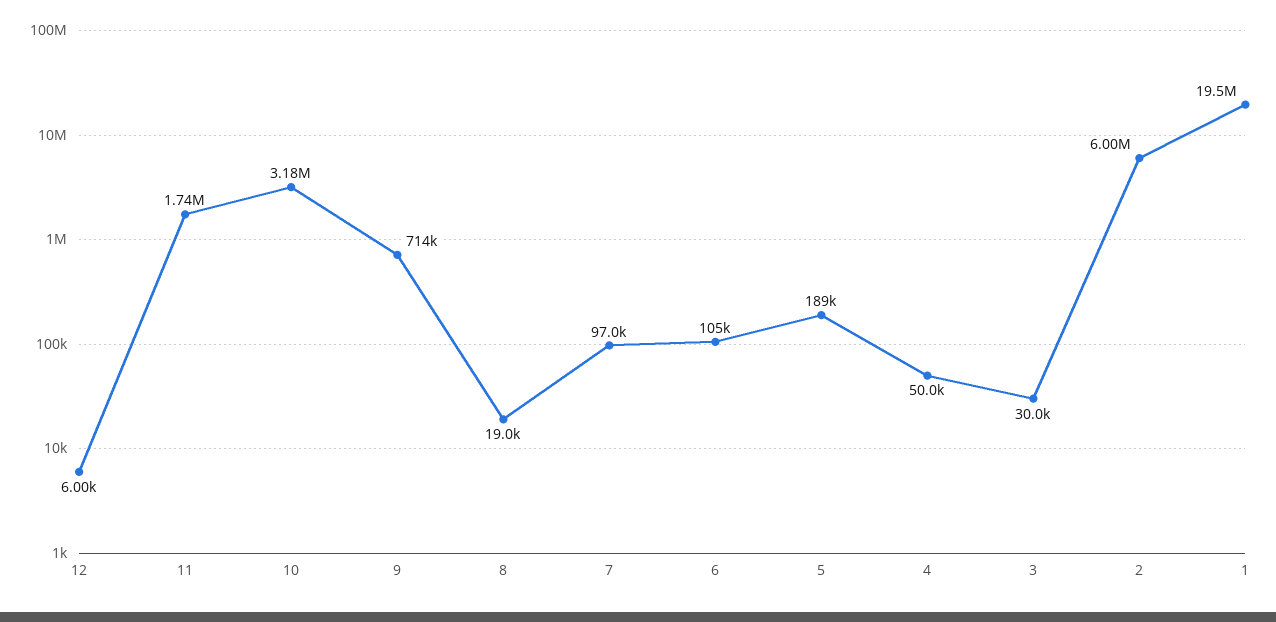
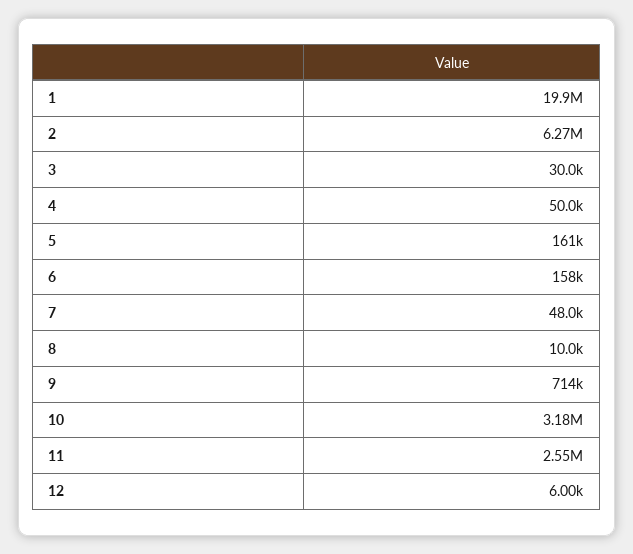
  {
    "12": 6000,
-   "11": 1740000,
+   "11": 2550000,
    "10": 3180000,
    "9": 714000,
-   "8": 19000,
+   "8": 10000,
-   "7": 97000,
+   "7": 48000,
-   "6": 105000,
+   "6": 158000,
-   "5": 189000,
+   "5": 161000,
    "4": 50000,
    "3": 30000,
-   "2": 6000000,
+   "2": 6270000,
-   "1": 19500000
+   "1": 19900000
  }

